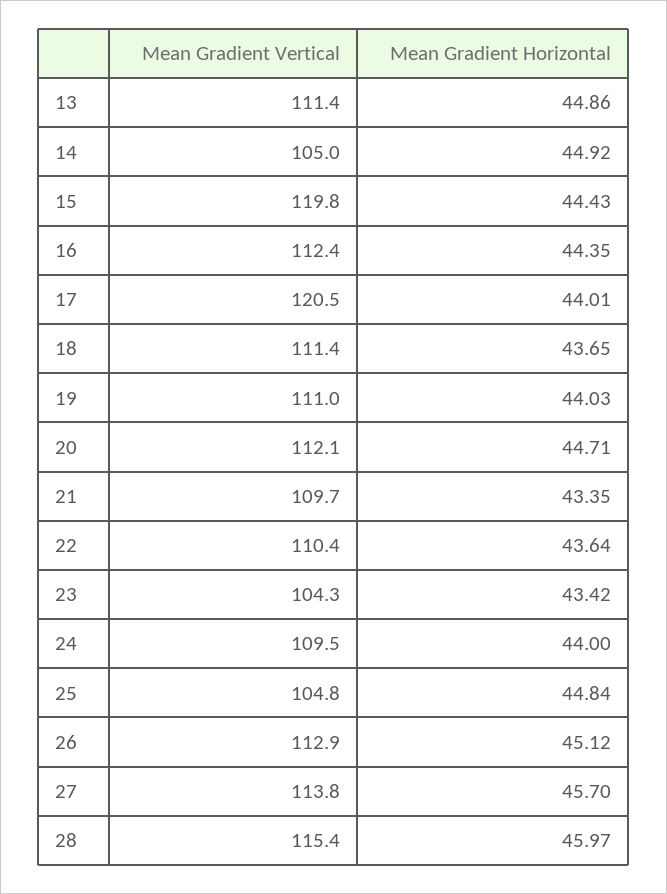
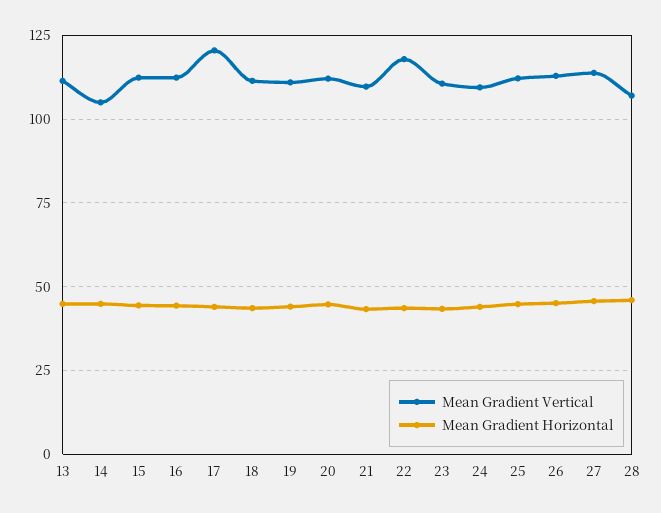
  {
    "Mean Gradient Vertical": {
      "13": 111.4,
      "14": 105,
-     "15": 119.8,
+     "15": 112.5,
      "16": 112.4,
      "17": 120.5,
      "18": 111.4,
      "19": 111,
      "20": 112.1,
      "21": 109.7,
-     "22": 110.4,
+     "22": 117.5,
-     "23": 104.3,
+     "23": 110,
      "24": 109.5,
-     "25": 104.8,
+     "25": 112.5,
      "26": 112.9,
      "27": 113.8,
-     "28": 115.4
+     "28": 107.5
    },
    "Mean Gradient Horizontal": {
      "13": 44.86,
      "14": 44.92,
      "15": 44.43,
      "16": 44.35,
      "17": 44.01,
      "18": 43.65,
      "19": 44.03,
      "20": 44.71,
      "21": 43.35,
      "22": 43.64,
      "23": 43.42,
      "24": 44,
      "25": 44.84,
      "26": 45.12,
      "27": 45.7,
      "28": 45.97
    }
  }

